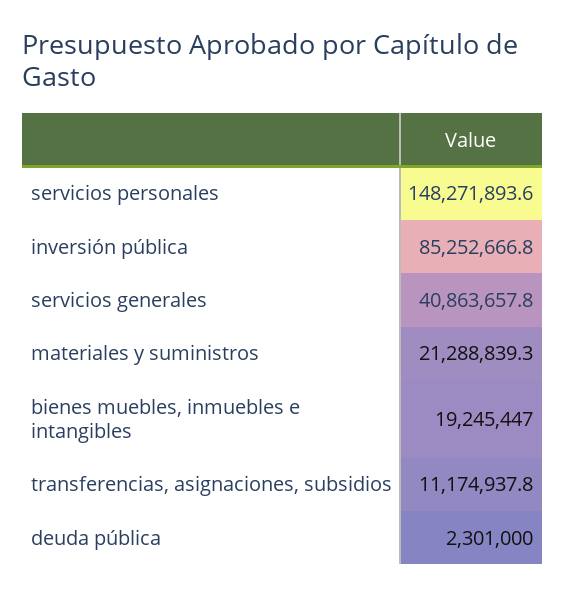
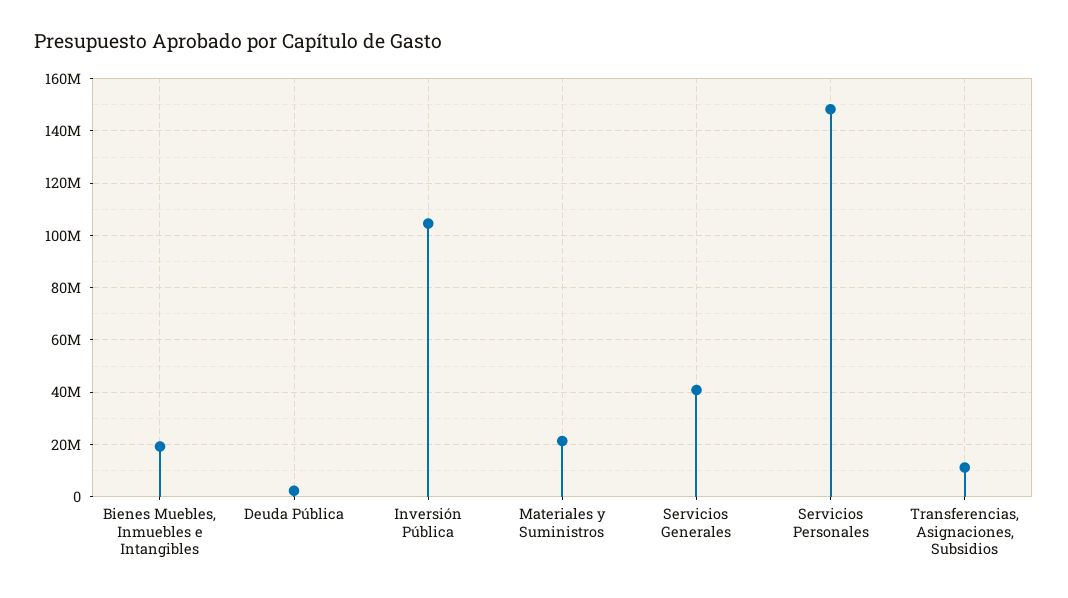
  {
    "servicios personales": 148271893.6,
-   "inversión pública": 85252666.8,
+   "inversión pública": 105000000,
    "servicios generales": 40863657.8,
    "materiales y suministros": 21288839.3,
    "bienes muebles, inmuebles e intangibles": 19245447,
    "transferencias, asignaciones, subsidios": 11174937.8,
    "deuda pública": 2301000
  }

